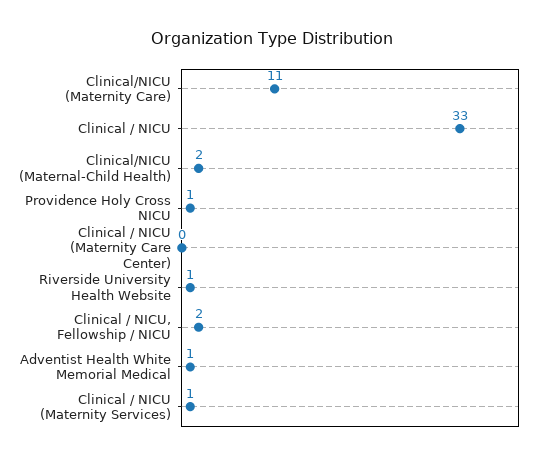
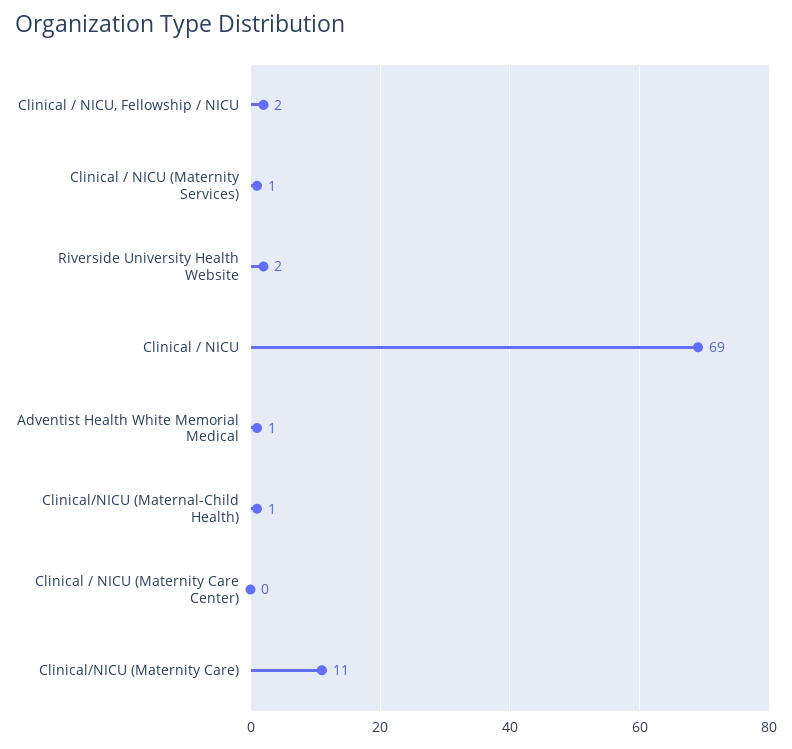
  {
    "Clinical/NICU (Maternity Care)": 11,
-   "Clinical / NICU": 33,
+   "Clinical / NICU": 69,
-   "Clinical/NICU (Maternal-Child Health)": 2,
+   "Clinical/NICU (Maternal-Child Health)": 1,
-   "Providence Holy Cross NICU": 1,
    "Clinical / NICU (Maternity Care Center)": 0,
-   "Riverside University Health Website": 1,
+   "Riverside University Health Website": 2,
    "Clinical / NICU, Fellowship / NICU": 2,
    "Adventist Health White Memorial Medical": 1,
    "Clinical / NICU (Maternity Services)": 1
  }

